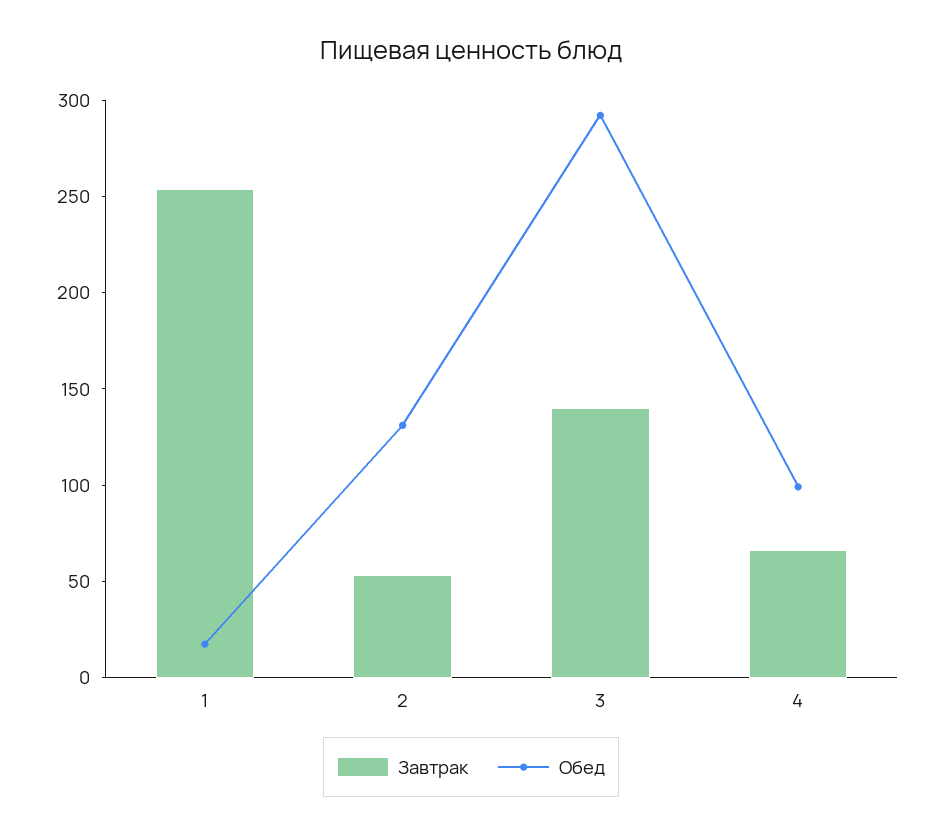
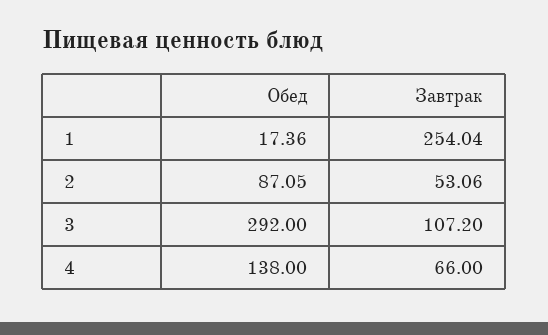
  {
    "Завтрак": {
      "1": 254.04,
      "2": 53.06,
-     "3": 140,
+     "3": 107.2,
      "4": 66
    },
    "Обед": {
      "1": 17.36,
-     "2": 130,
+     "2": 87.05,
      "3": 292,
-     "4": 100
+     "4": 138
    }
  }

